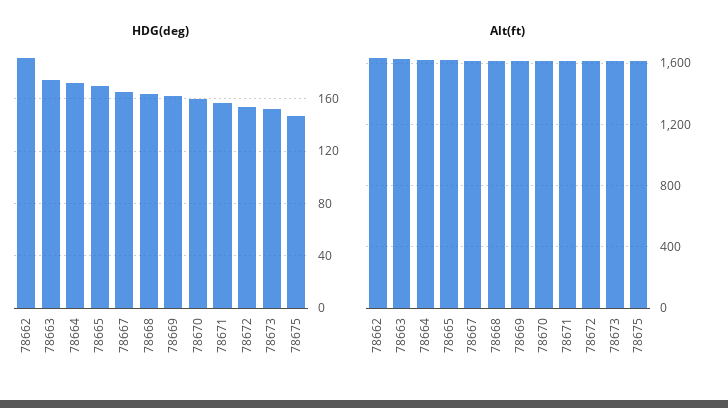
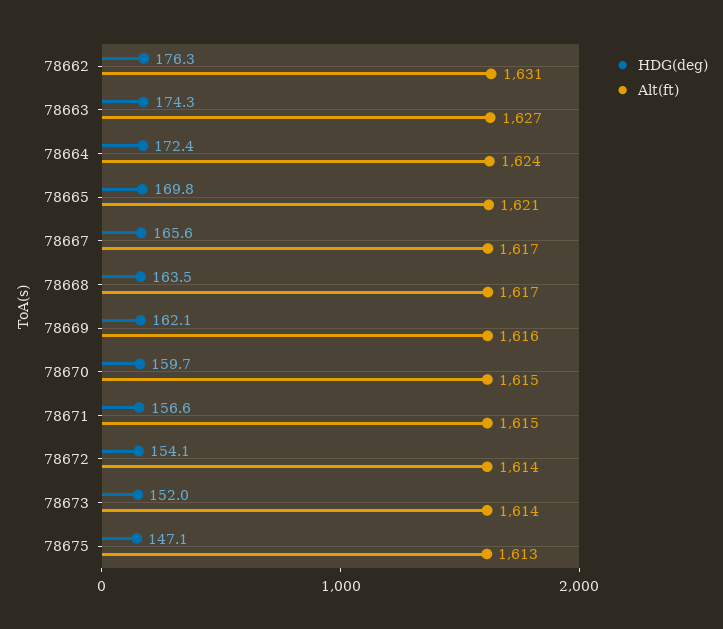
  {
    "HDG(deg)": {
-     "78662": 190,
+     "78662": 176.3,
      "78663": 174.3,
      "78664": 172.4,
      "78665": 169.8,
      "78667": 165.6,
      "78668": 163.5,
      "78669": 162.1,
      "78670": 159.7,
      "78671": 156.6,
      "78672": 154.1,
      "78673": 152,
      "78675": 147.1
    },
    "Alt(ft)": {
      "78662": 1631,
      "78663": 1627,
      "78664": 1624,
      "78665": 1621,
      "78667": 1617,
      "78668": 1617,
      "78669": 1616,
      "78670": 1615,
      "78671": 1615,
      "78672": 1614,
      "78673": 1614,
      "78675": 1613
    }
  }

